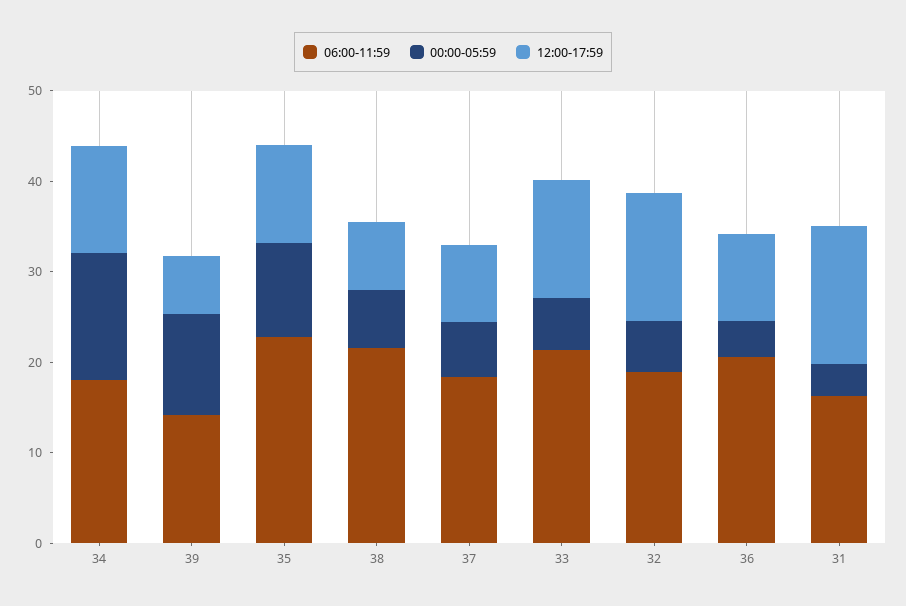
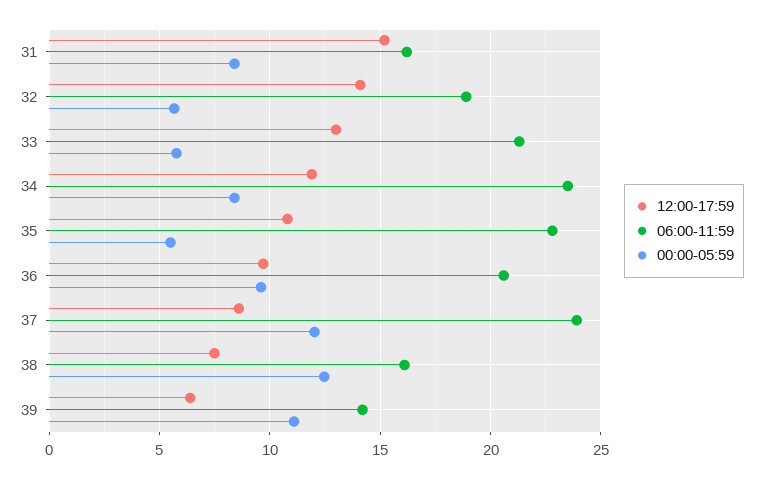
  {
    "06:00-11:59": {
-     "34": 18,
+     "34": 23.5,
      "39": 14,
      "35": 23,
-     "38": 22,
+     "38": 16,
-     "37": 18,
+     "37": 24,
      "33": 21.5,
      "32": 19,
      "36": 20.5,
      "31": 16
    },
    "00:00-05:59": {
-     "34": 14,
+     "34": 8.5,
      "39": 11,
-     "35": 10,
+     "35": 5.5,
-     "38": 6,
+     "38": 12.5,
-     "37": 6,
+     "37": 12,
      "33": 6,
      "32": 5.5,
-     "36": 4,
+     "36": 9.5,
-     "31": 4
+     "31": 8.5
    },
    "12:00-17:59": {
      "34": 12,
      "39": 6.5,
      "35": 11,
      "38": 7.5,
      "37": 8.5,
      "33": 13,
      "32": 14,
      "36": 9.5,
      "31": 15
    }
  }

